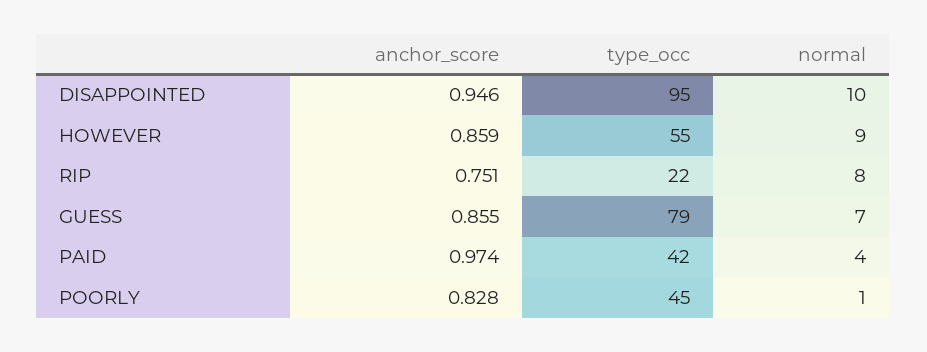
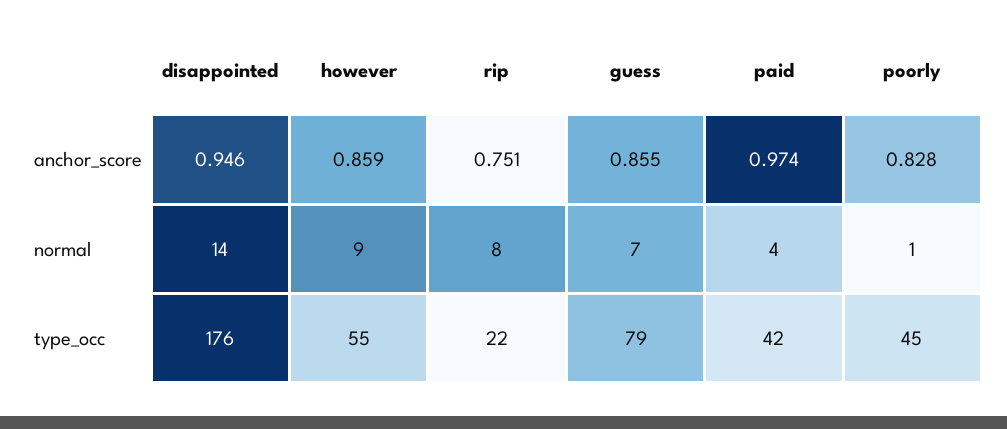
  {
    "anchor_score": {
      "DISAPPOINTED": 0.946,
      "HOWEVER": 0.859,
      "RIP": 0.751,
      "GUESS": 0.855,
      "PAID": 0.974,
      "POORLY": 0.828
    },
    "type_occ": {
-     "DISAPPOINTED": 95,
+     "DISAPPOINTED": 176,
      "HOWEVER": 55,
      "RIP": 22,
      "GUESS": 79,
      "PAID": 42,
      "POORLY": 45
    },
    "normal": {
-     "DISAPPOINTED": 10,
+     "DISAPPOINTED": 14,
      "HOWEVER": 9,
      "RIP": 8,
      "GUESS": 7,
      "PAID": 4,
      "POORLY": 1
    }
  }

